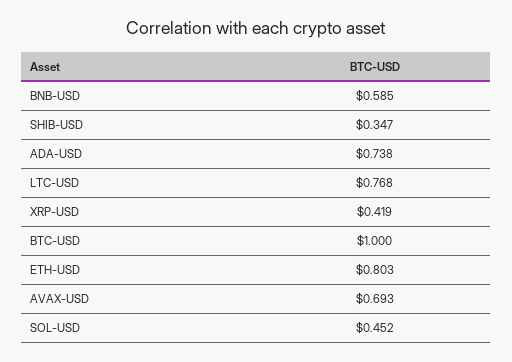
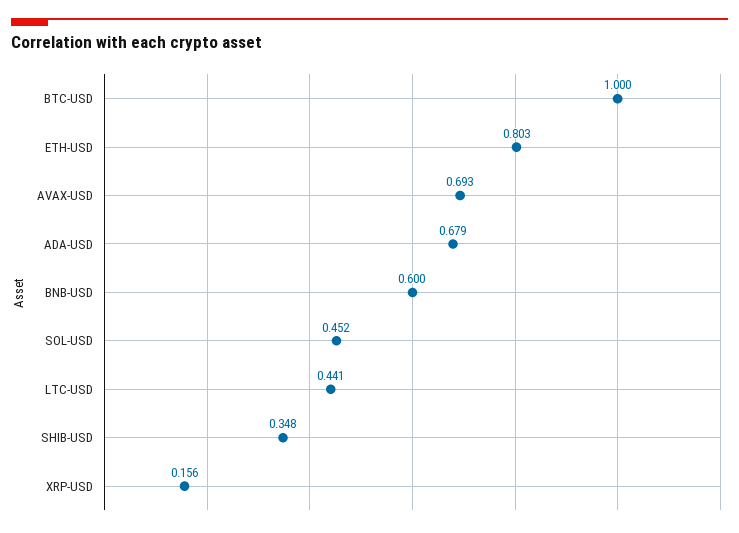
  {
-   "BNB-USD": 0.585,
+   "BNB-USD": 0.6,
-   "SHIB-USD": 0.347,
+   "SHIB-USD": 0.348,
-   "ADA-USD": 0.738,
+   "ADA-USD": 0.679,
-   "LTC-USD": 0.768,
+   "LTC-USD": 0.441,
-   "XRP-USD": 0.419,
+   "XRP-USD": 0.156,
    "BTC-USD": 1,
    "ETH-USD": 0.803,
    "AVAX-USD": 0.693,
    "SOL-USD": 0.452
  }

